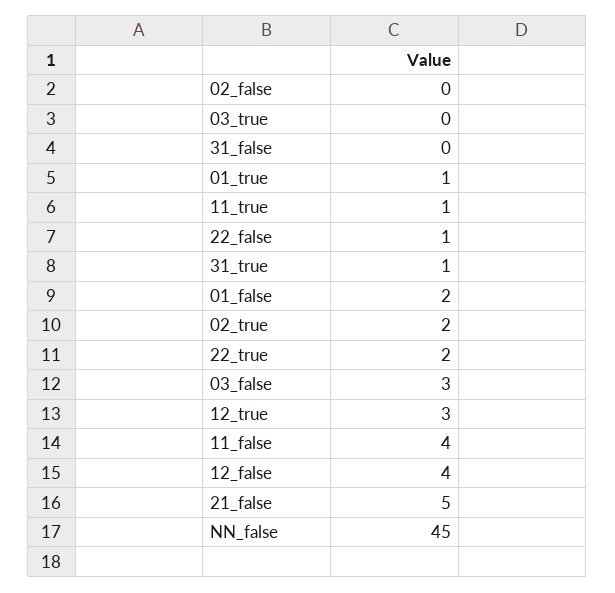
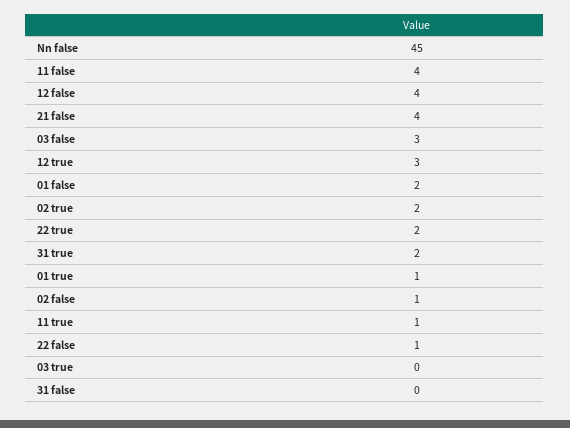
  {
-   "02_false": 0,
+   "02_false": 1,
    "03_true": 0,
    "31_false": 0,
    "01_true": 1,
    "11_true": 1,
    "22_false": 1,
-   "31_true": 1,
+   "31_true": 2,
    "01_false": 2,
    "02_true": 2,
    "22_true": 2,
    "03_false": 3,
    "12_true": 3,
    "11_false": 4,
    "12_false": 4,
-   "21_false": 5,
+   "21_false": 4,
    "NN_false": 45
  }

